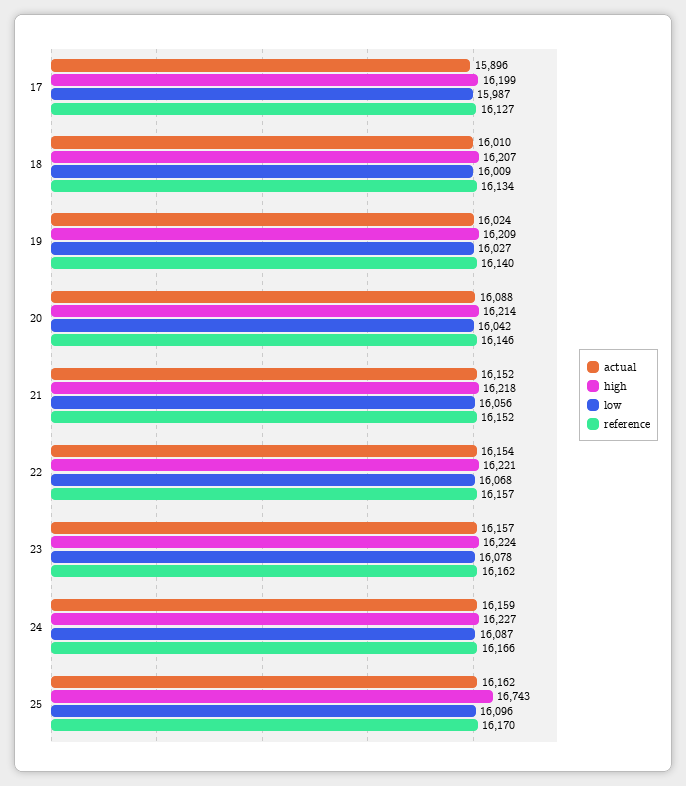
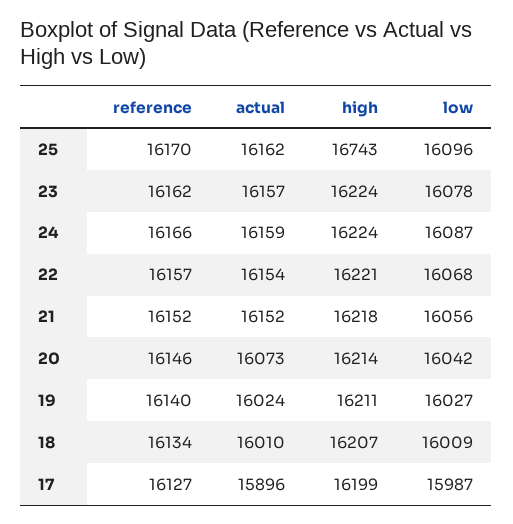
  {
    "actual": {
      "17": 15896,
      "18": 16010,
      "19": 16024,
-     "20": 16088,
+     "20": 16073,
      "21": 16152,
      "22": 16154,
      "23": 16157,
      "24": 16159,
      "25": 16162
    },
    "high": {
      "17": 16199,
      "18": 16207,
-     "19": 16209,
+     "19": 16211,
      "20": 16214,
      "21": 16218,
      "22": 16221,
      "23": 16224,
-     "24": 16227,
+     "24": 16224,
      "25": 16743
    },
    "low": {
      "17": 15987,
      "18": 16009,
      "19": 16027,
      "20": 16042,
      "21": 16056,
      "22": 16068,
      "23": 16078,
      "24": 16087,
      "25": 16096
    },
    "reference": {
      "17": 16127,
      "18": 16134,
      "19": 16140,
      "20": 16146,
      "21": 16152,
      "22": 16157,
      "23": 16162,
      "24": 16166,
      "25": 16170
    }
  }

